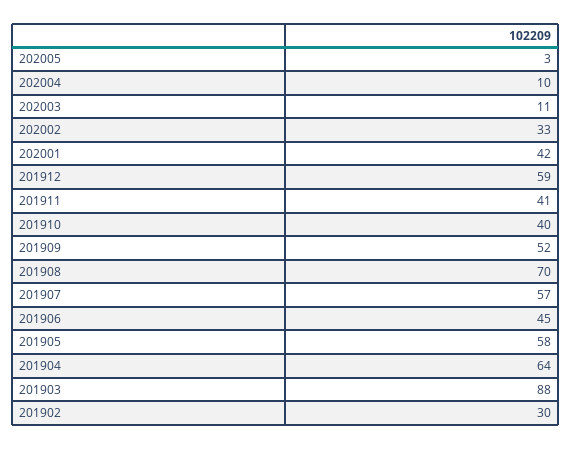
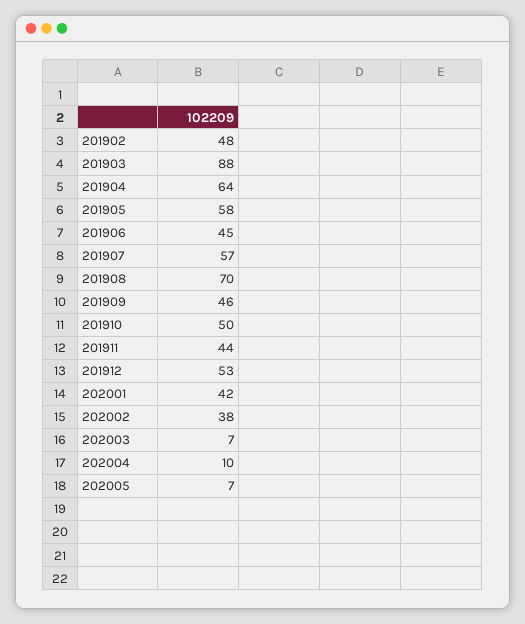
  {
-   "202005": 3,
+   "202005": 7,
    "202004": 10,
-   "202003": 11,
+   "202003": 7,
-   "202002": 33,
+   "202002": 38,
    "202001": 42,
-   "201912": 59,
+   "201912": 53,
-   "201911": 41,
+   "201911": 44,
-   "201910": 40,
+   "201910": 50,
-   "201909": 52,
+   "201909": 46,
    "201908": 70,
    "201907": 57,
    "201906": 45,
    "201905": 58,
    "201904": 64,
    "201903": 88,
-   "201902": 30
+   "201902": 48
  }

